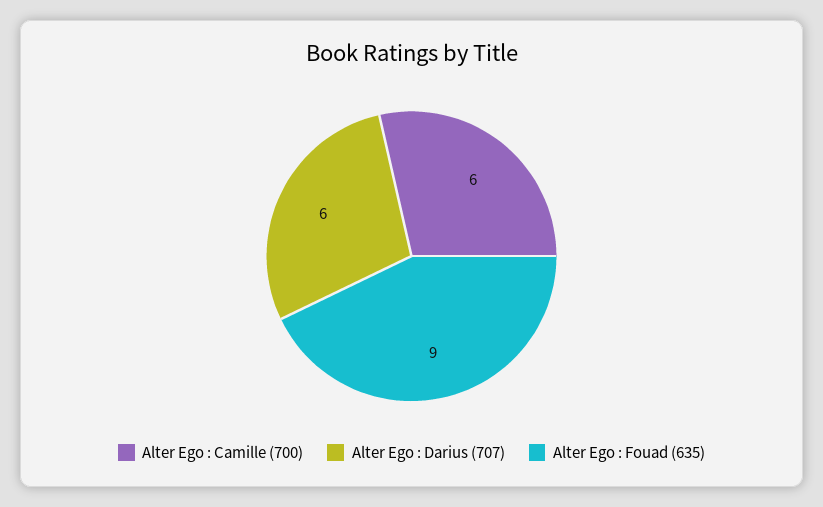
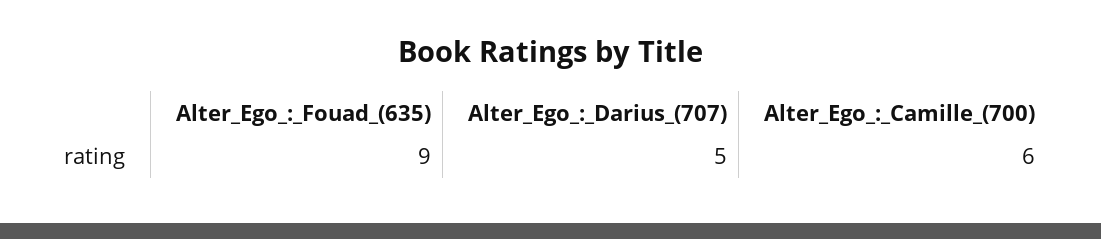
  {
    "Alter Ego : Camille (700)": 6,
-   "Alter Ego : Darius (707)": 6,
+   "Alter Ego : Darius (707)": 5,
    "Alter Ego : Fouad (635)": 9
  }

